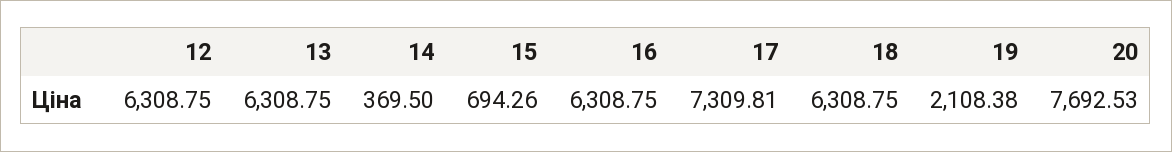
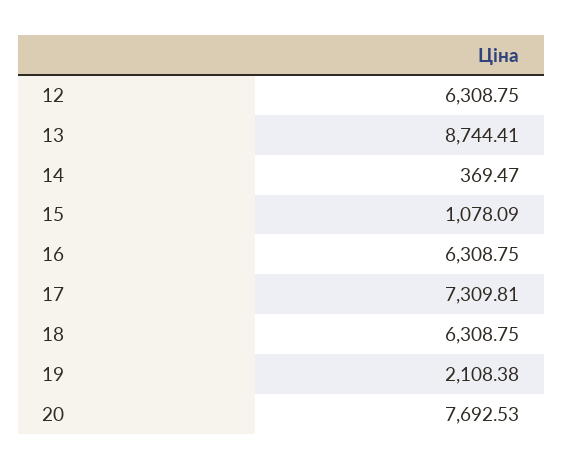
  {
    "12": 6308.75,
-   "13": 6308.75,
+   "13": 8744.41,
-   "14": 369.5,
+   "14": 369.47,
-   "15": 694.26,
+   "15": 1078.09,
    "16": 6308.75,
    "17": 7309.81,
    "18": 6308.75,
    "19": 2108.38,
    "20": 7692.53
  }

